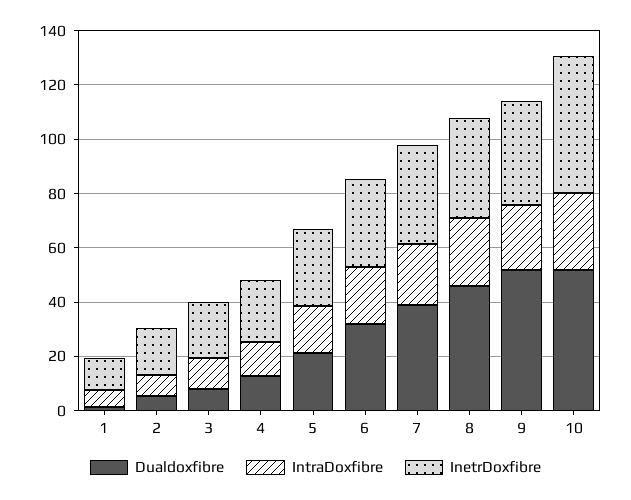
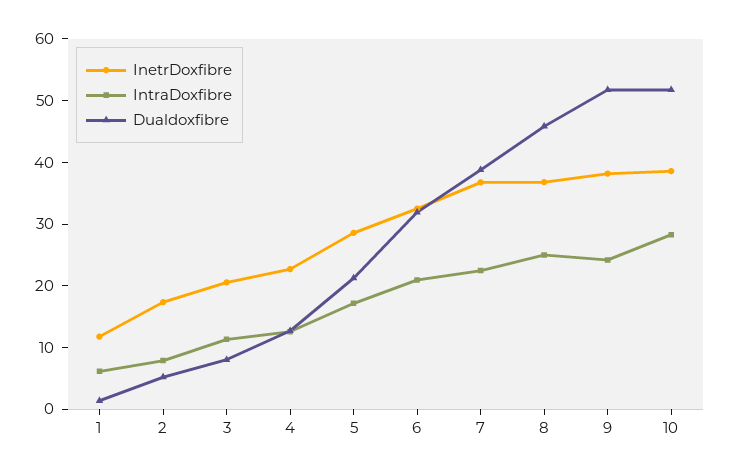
  {
    "Dualdoxfibre": {
      "1": 2,
      "2": 6,
      "3": 8,
      "4": 12,
      "5": 22,
      "6": 32,
      "7": 38,
      "8": 46,
      "9": 52,
      "10": 52
    },
    "IntraDoxfibre": {
      "1": 6,
      "2": 8,
      "3": 12,
      "4": 12,
      "5": 18,
      "6": 20,
      "7": 22,
      "8": 26,
      "9": 24,
      "10": 28
    },
    "InetrDoxfibre": {
      "1": 12,
      "2": 18,
      "3": 20,
      "4": 22,
      "5": 28,
      "6": 32,
      "7": 36,
      "8": 36,
      "9": 38,
-     "10": 50
+     "10": 38
    }
  }

